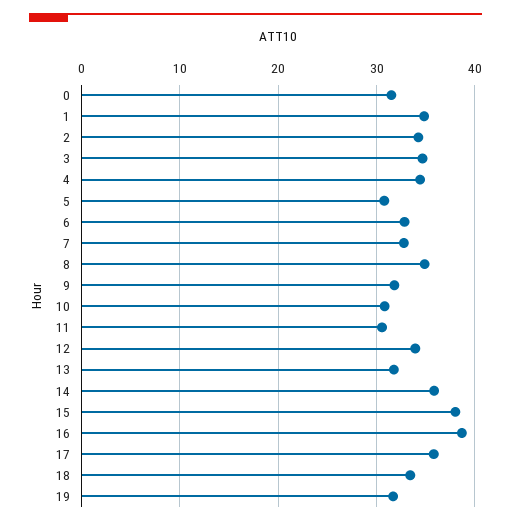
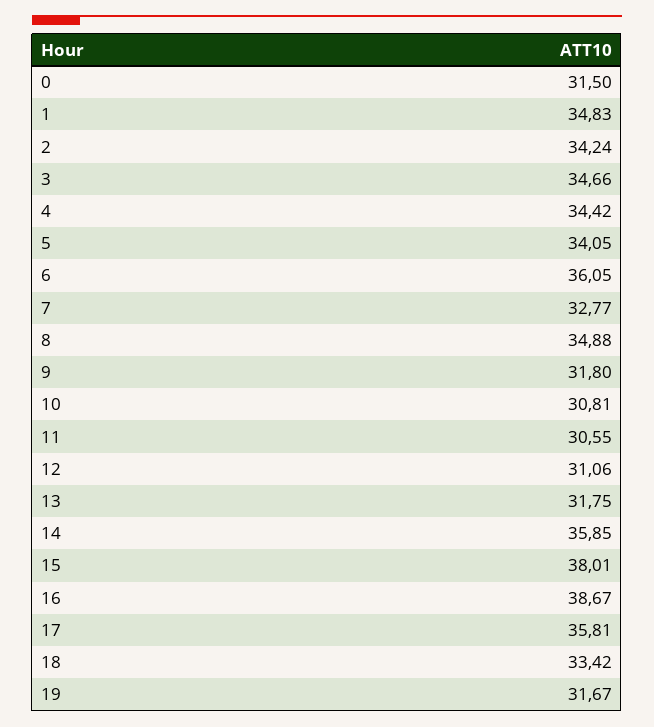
  {
    "0": 31.5,
    "1": 34.83,
    "2": 34.24,
    "3": 34.66,
    "4": 34.42,
-   "5": 31,
+   "5": 34.05,
-   "6": 33,
+   "6": 36.05,
    "7": 32.77,
    "8": 34.88,
    "9": 31.8,
    "10": 30.81,
    "11": 30.55,
-   "12": 34,
+   "12": 31.06,
    "13": 31.75,
    "14": 35.85,
    "15": 38.01,
    "16": 38.67,
    "17": 35.81,
    "18": 33.42,
    "19": 31.67
  }

